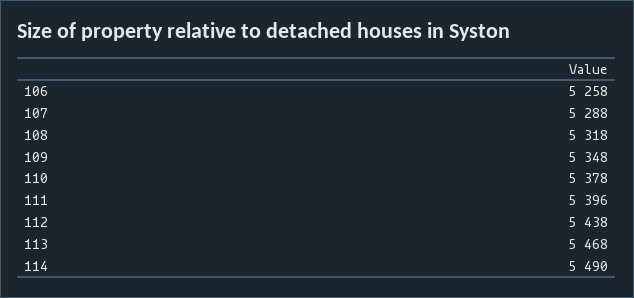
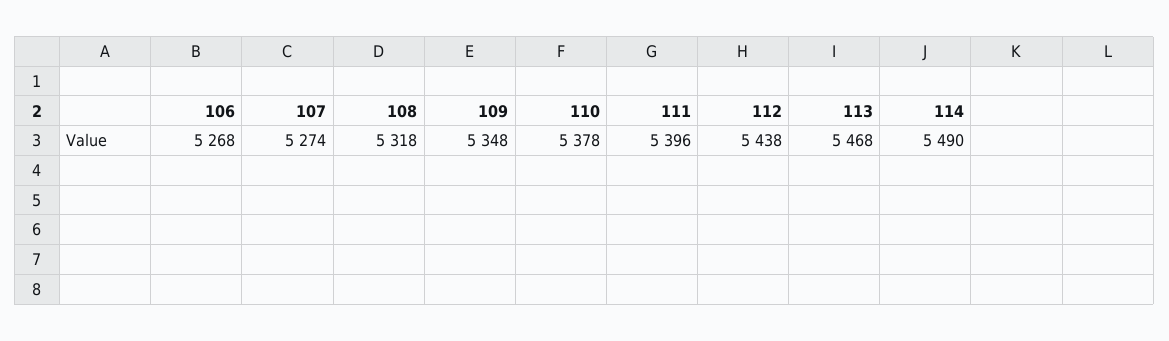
  {
-   "106": 5258,
+   "106": 5268,
-   "107": 5288,
+   "107": 5274,
    "108": 5318,
    "109": 5348,
    "110": 5378,
    "111": 5396,
    "112": 5438,
    "113": 5468,
    "114": 5490
  }

